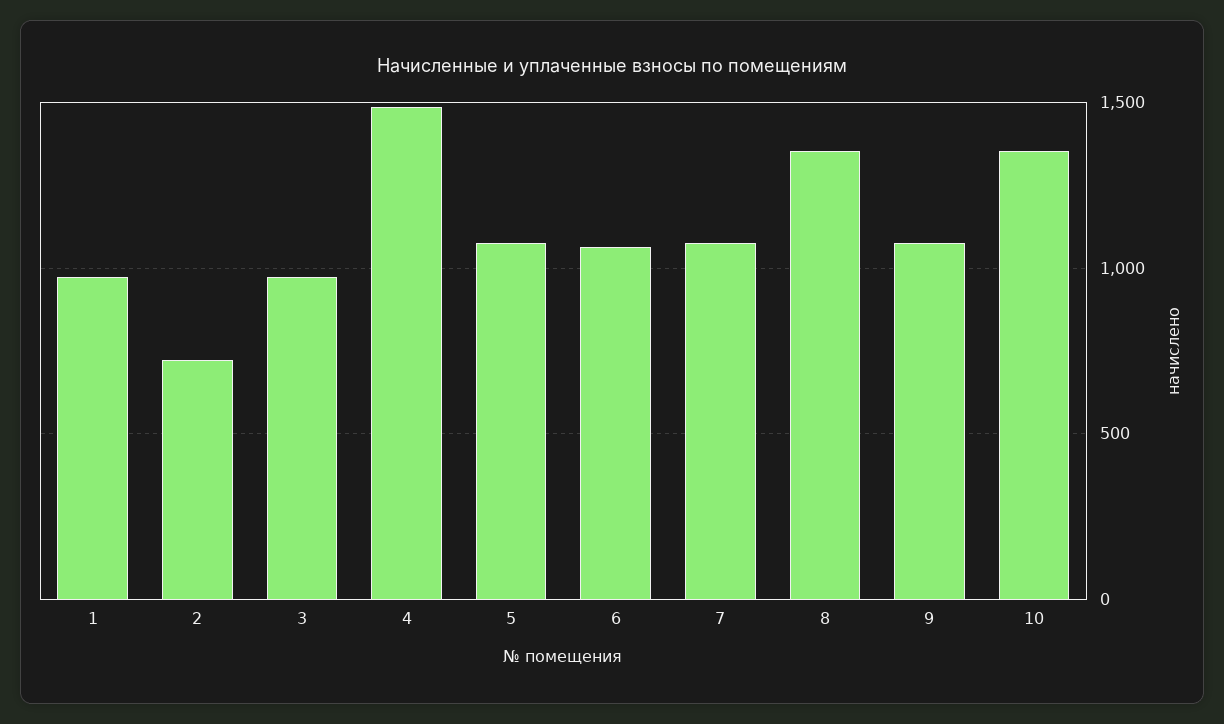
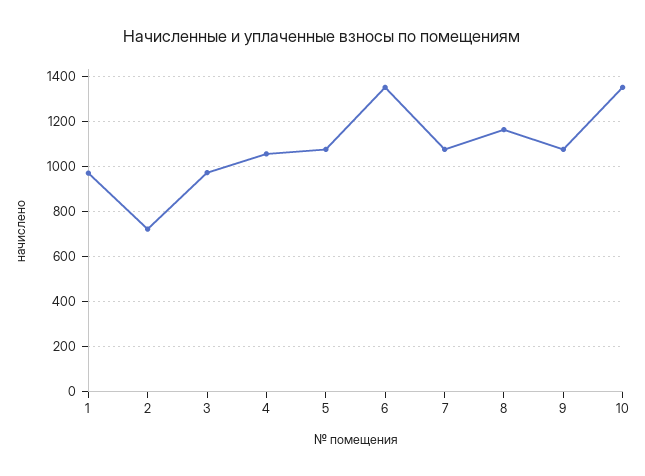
  {
    "1": 950,
    "2": 700,
    "3": 950,
-   "4": 1500,
+   "4": 1050,
    "5": 1100,
-   "6": 1050,
+   "6": 1350,
    "7": 1100,
-   "8": 1350,
+   "8": 1150,
    "9": 1100,
    "10": 1350
  }

